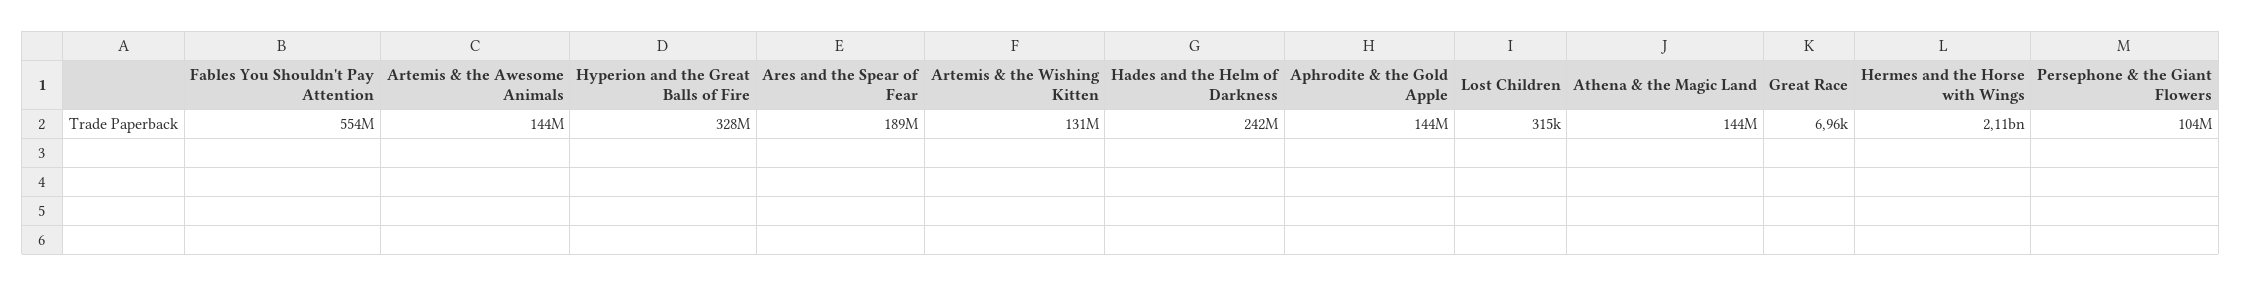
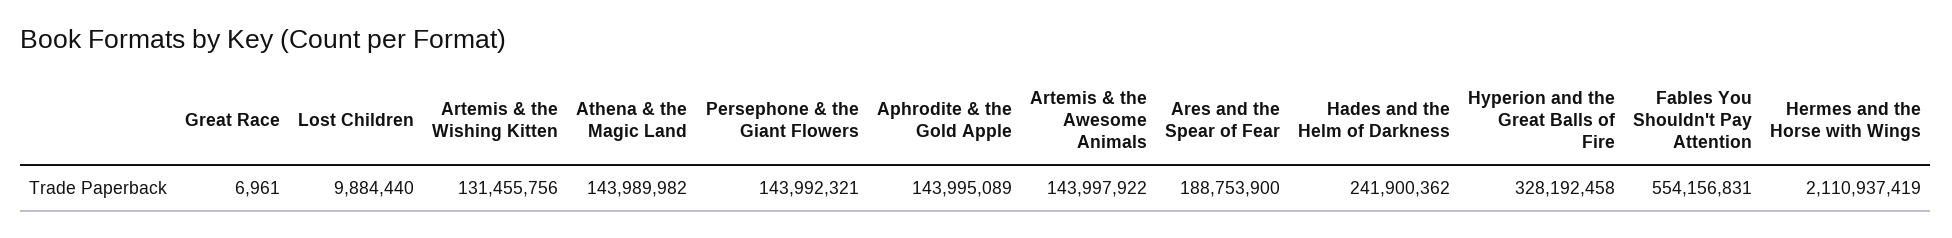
  {
    "Fables You Shouldn't Pay Attention": 554156831,
    "Artemis & the Awesome Animals": 143997922,
    "Hyperion and the Great Balls of Fire": 328192458,
    "Ares and the Spear of Fear": 188753900,
    "Artemis & the Wishing Kitten": 131455756,
    "Hades and the Helm of Darkness": 241900362,
    "Aphrodite & the Gold Apple": 143995089,
-   "Lost Children": 315000,
+   "Lost Children": 9884440,
    "Athena & the Magic Land": 143989982,
    "Great Race": 6961,
    "Hermes and the Horse with Wings": 2110937419,
-   "Persephone & the Giant Flowers": 104000000
+   "Persephone & the Giant Flowers": 143992321
  }

